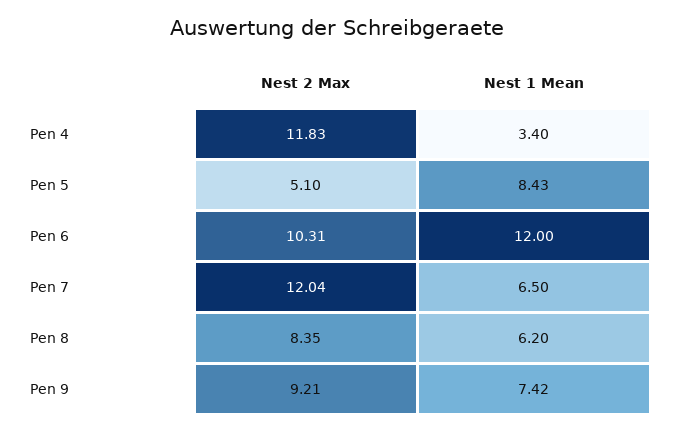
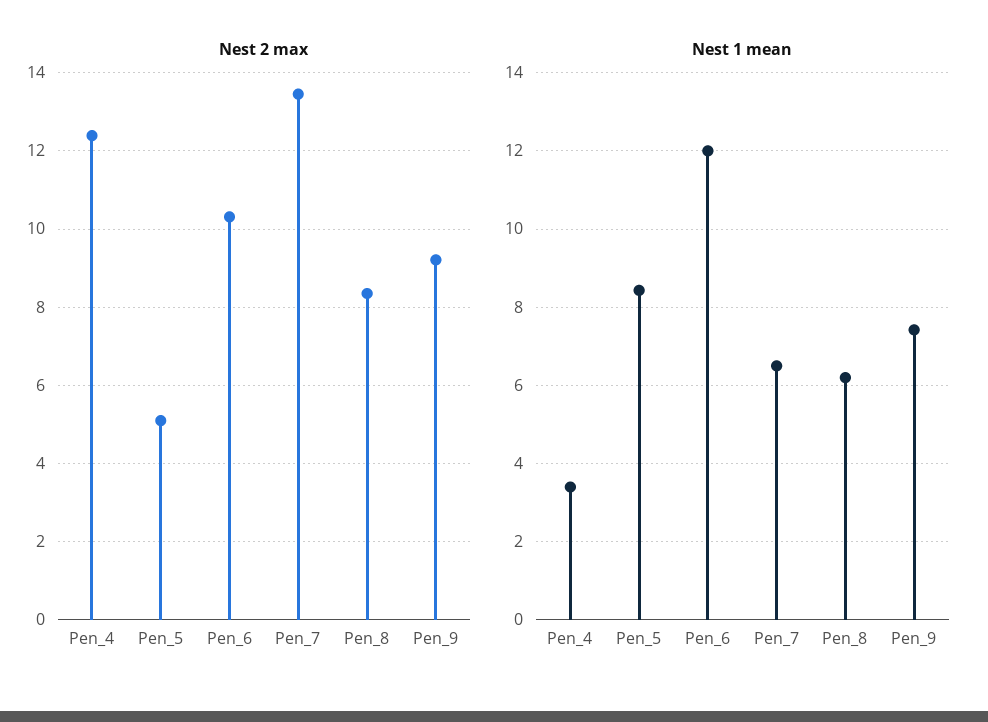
  {
    "Nest 2 Max": {
-     "Pen 4": 11.83,
+     "Pen 4": 12.4,
      "Pen 5": 5.1,
      "Pen 6": 10.31,
-     "Pen 7": 12.04,
+     "Pen 7": 13.4,
      "Pen 8": 8.35,
      "Pen 9": 9.21
    },
    "Nest 1 Mean": {
      "Pen 4": 3.4,
      "Pen 5": 8.43,
      "Pen 6": 12,
      "Pen 7": 6.5,
      "Pen 8": 6.2,
      "Pen 9": 7.42
    }
  }

